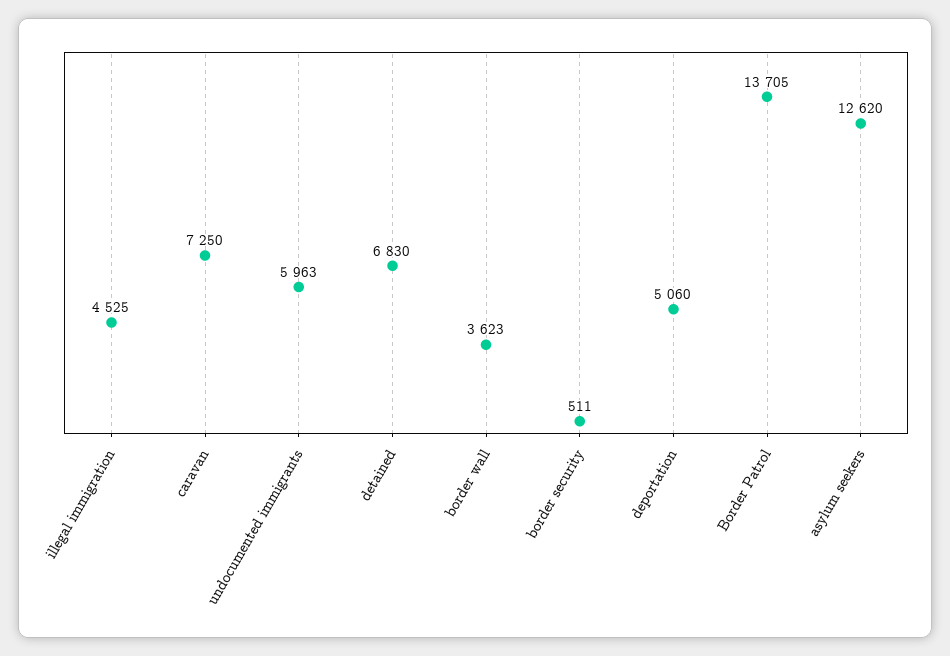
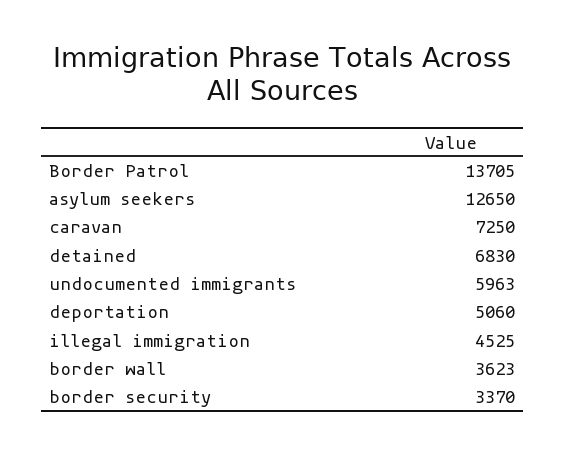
  {
    "illegal immigration": 4525,
    "caravan": 7250,
    "undocumented immigrants": 5963,
    "detained": 6830,
    "border wall": 3623,
-   "border security": 511,
+   "border security": 3370,
    "deportation": 5060,
    "Border Patrol": 13705,
-   "asylum seekers": 12620
+   "asylum seekers": 12650
  }

